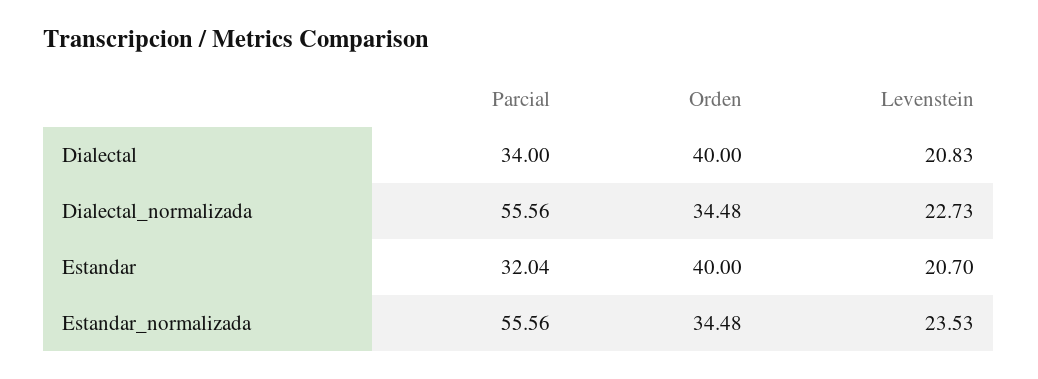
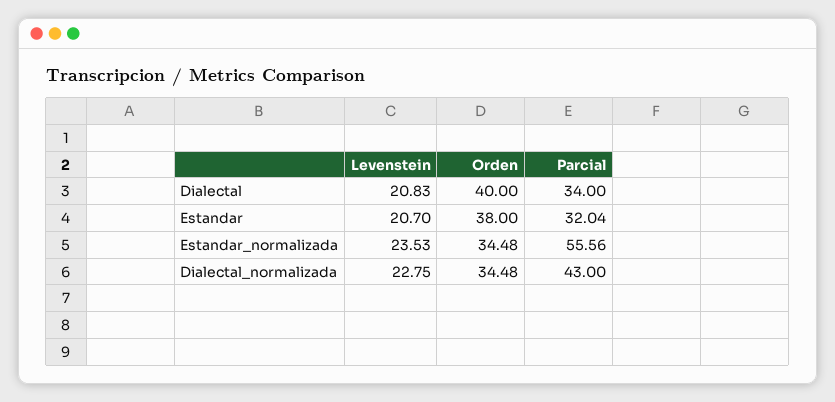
  {
    "Parcial": {
      "Dialectal": 34,
-     "Dialectal_normalizada": 55.56,
+     "Dialectal_normalizada": 43,
      "Estandar": 32.04,
      "Estandar_normalizada": 55.56
    },
    "Orden": {
      "Dialectal": 40,
      "Dialectal_normalizada": 34.48,
-     "Estandar": 40,
+     "Estandar": 38,
      "Estandar_normalizada": 34.48
    },
    "Levenstein": {
      "Dialectal": 20.83,
-     "Dialectal_normalizada": 22.73,
+     "Dialectal_normalizada": 22.75,
      "Estandar": 20.7,
      "Estandar_normalizada": 23.53
    }
  }

